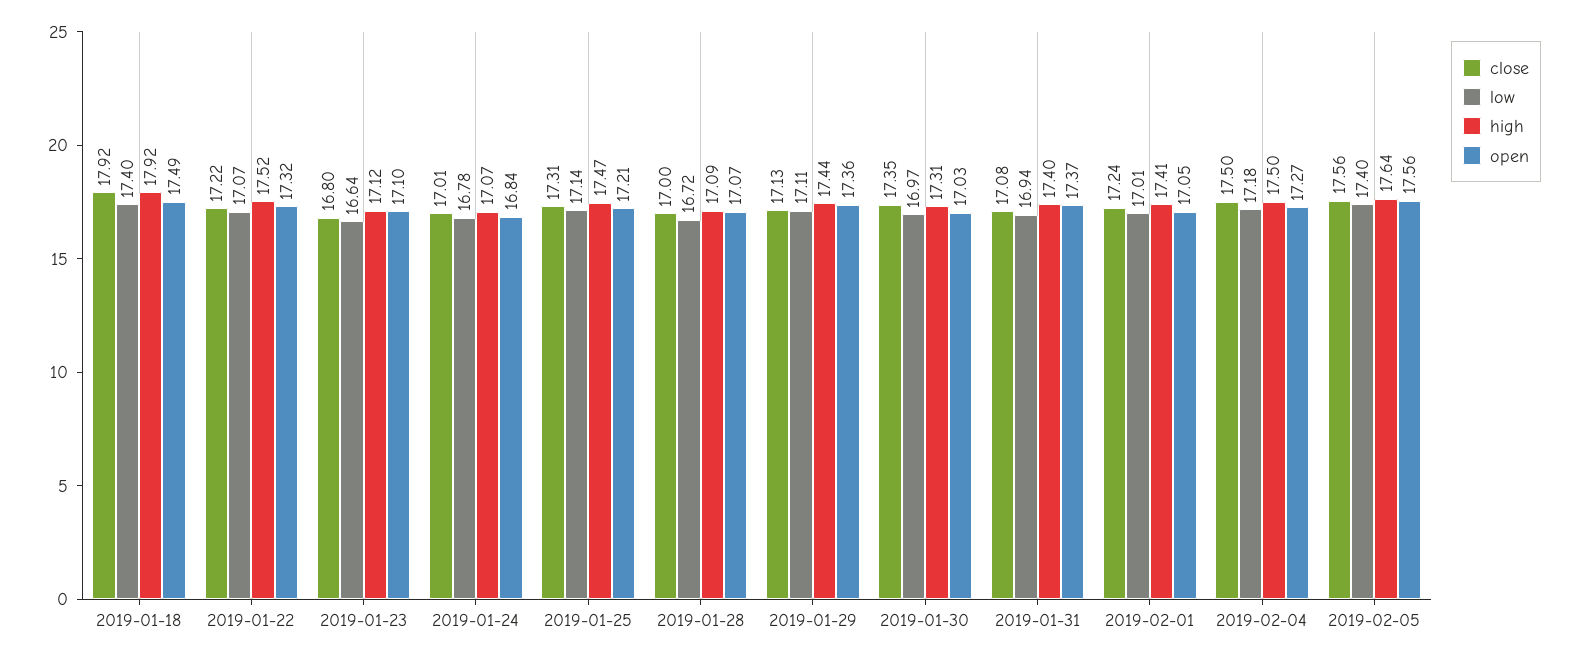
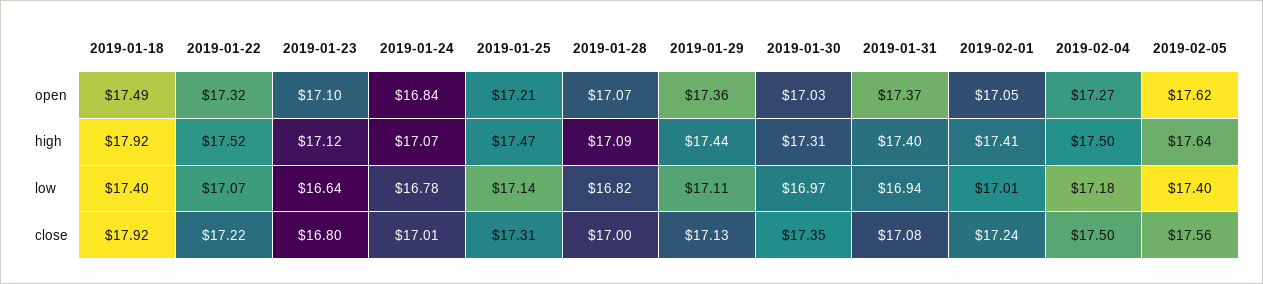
  {
    "close": {
      "2019-01-18": 17.92,
      "2019-01-22": 17.22,
      "2019-01-23": 16.8,
      "2019-01-24": 17.01,
      "2019-01-25": 17.31,
      "2019-01-28": 17,
      "2019-01-29": 17.13,
      "2019-01-30": 17.35,
      "2019-01-31": 17.08,
      "2019-02-01": 17.24,
      "2019-02-04": 17.5,
      "2019-02-05": 17.56
    },
    "low": {
      "2019-01-18": 17.4,
      "2019-01-22": 17.07,
      "2019-01-23": 16.64,
      "2019-01-24": 16.78,
      "2019-01-25": 17.14,
-     "2019-01-28": 16.72,
+     "2019-01-28": 16.82,
      "2019-01-29": 17.11,
      "2019-01-30": 16.97,
      "2019-01-31": 16.94,
      "2019-02-01": 17.01,
      "2019-02-04": 17.18,
      "2019-02-05": 17.4
    },
    "high": {
      "2019-01-18": 17.92,
      "2019-01-22": 17.52,
      "2019-01-23": 17.12,
      "2019-01-24": 17.07,
      "2019-01-25": 17.47,
      "2019-01-28": 17.09,
      "2019-01-29": 17.44,
      "2019-01-30": 17.31,
      "2019-01-31": 17.4,
      "2019-02-01": 17.41,
      "2019-02-04": 17.5,
      "2019-02-05": 17.64
    },
    "open": {
      "2019-01-18": 17.49,
      "2019-01-22": 17.32,
      "2019-01-23": 17.1,
      "2019-01-24": 16.84,
      "2019-01-25": 17.21,
      "2019-01-28": 17.07,
      "2019-01-29": 17.36,
      "2019-01-30": 17.03,
      "2019-01-31": 17.37,
      "2019-02-01": 17.05,
      "2019-02-04": 17.27,
-     "2019-02-05": 17.56
+     "2019-02-05": 17.62
    }
  }

